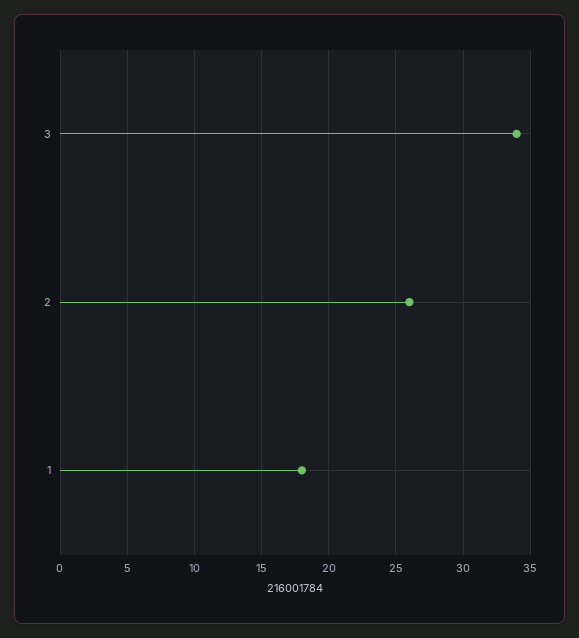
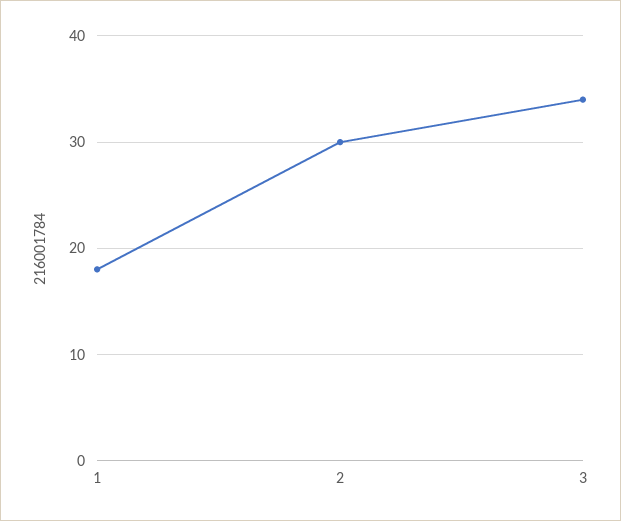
  {
    "3": 34,
-   "2": 26,
+   "2": 30,
    "1": 18
  }

